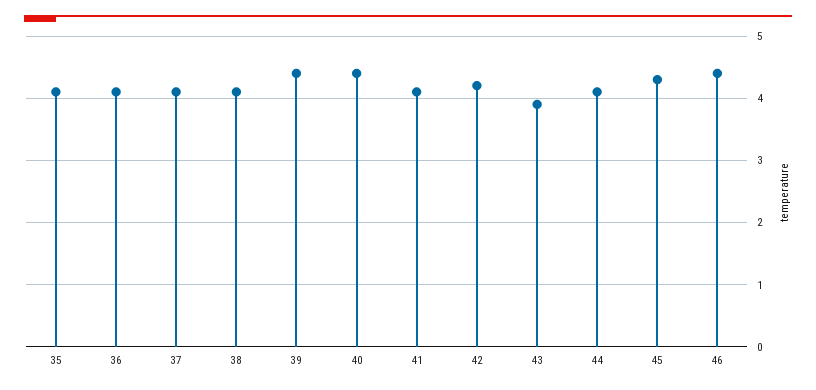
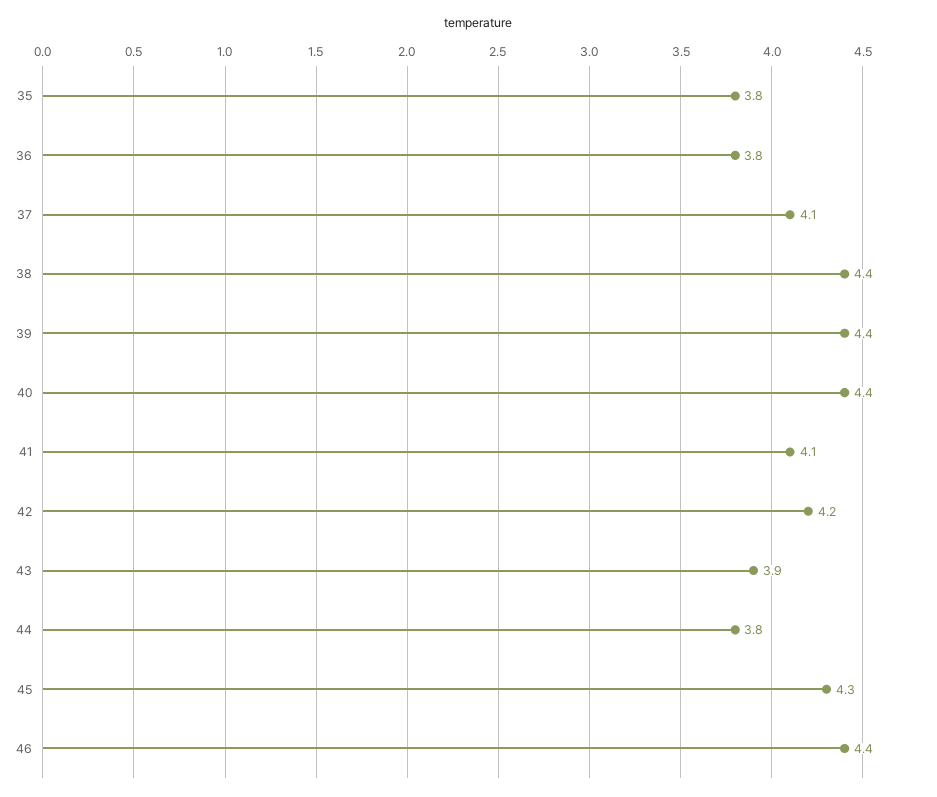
  {
-   "35": 4.1,
+   "35": 3.8,
-   "36": 4.1,
+   "36": 3.8,
    "37": 4.1,
-   "38": 4.1,
+   "38": 4.4,
    "39": 4.4,
    "40": 4.4,
    "41": 4.1,
    "42": 4.2,
    "43": 3.9,
-   "44": 4.1,
+   "44": 3.8,
    "45": 4.3,
    "46": 4.4
  }

